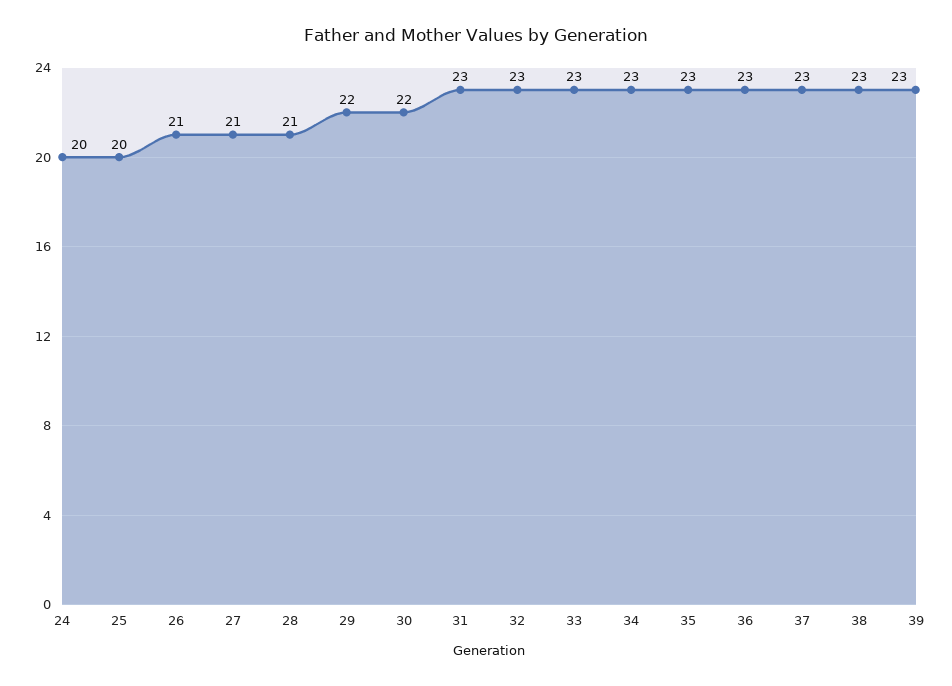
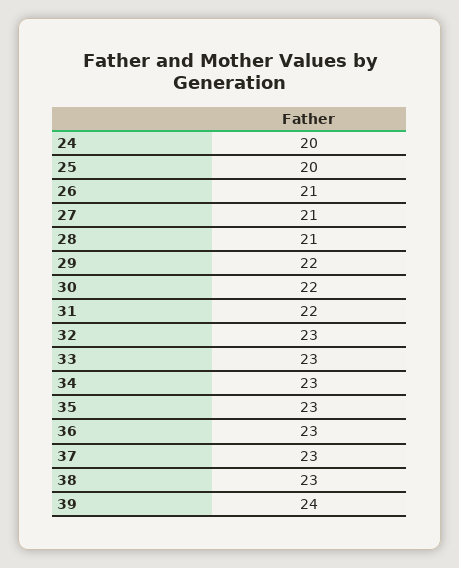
  {
    "24": 20,
    "25": 20,
    "26": 21,
    "27": 21,
    "28": 21,
    "29": 22,
    "30": 22,
-   "31": 23,
+   "31": 22,
    "32": 23,
    "33": 23,
    "34": 23,
    "35": 23,
    "36": 23,
    "37": 23,
    "38": 23,
-   "39": 23
+   "39": 24
  }

